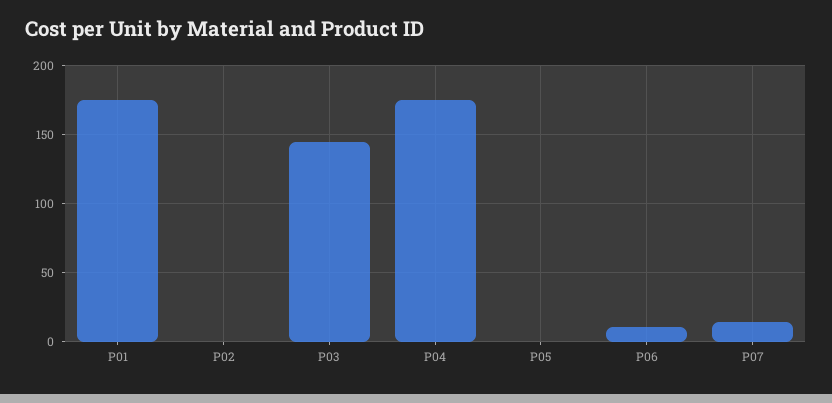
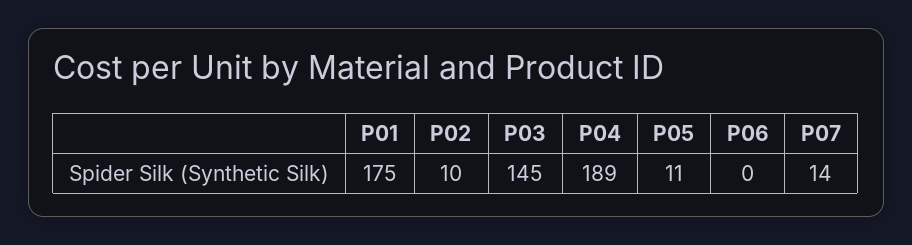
  {
    "P01": 175,
-   "P02": 0,
+   "P02": 10,
    "P03": 145,
-   "P04": 175,
+   "P04": 189,
-   "P05": 0,
+   "P05": 11,
-   "P06": 10,
+   "P06": 0,
    "P07": 14
  }

